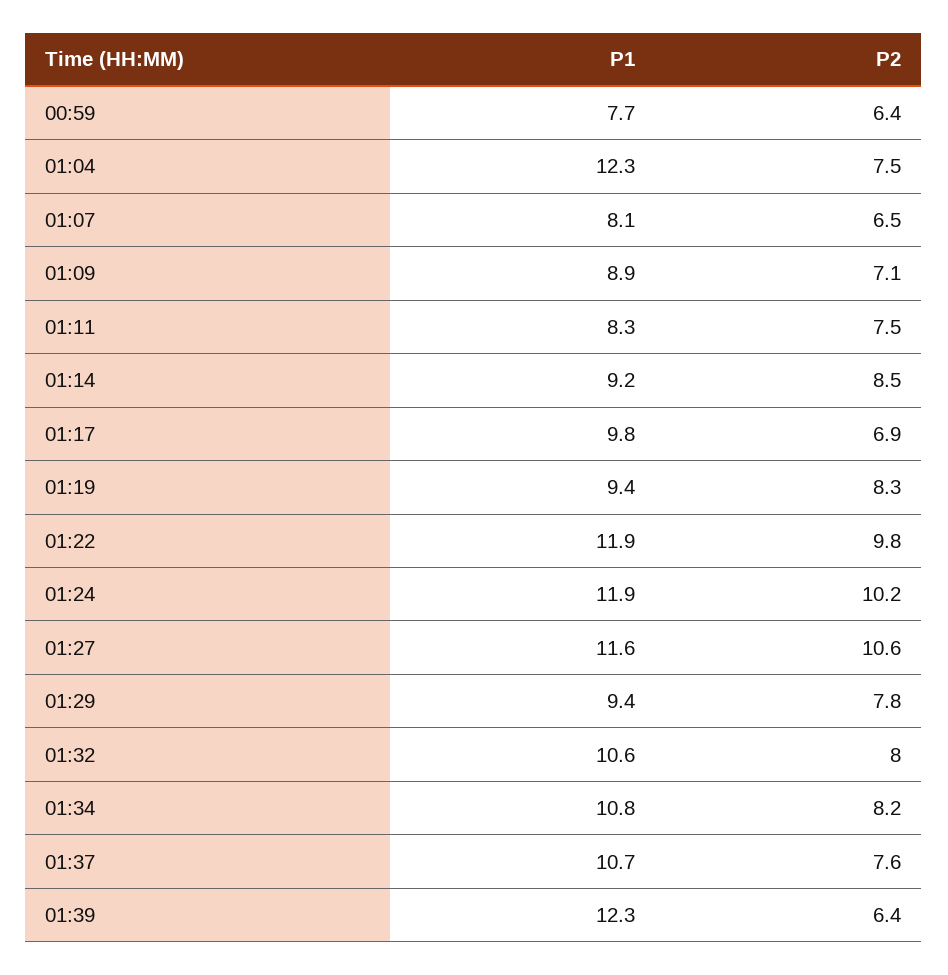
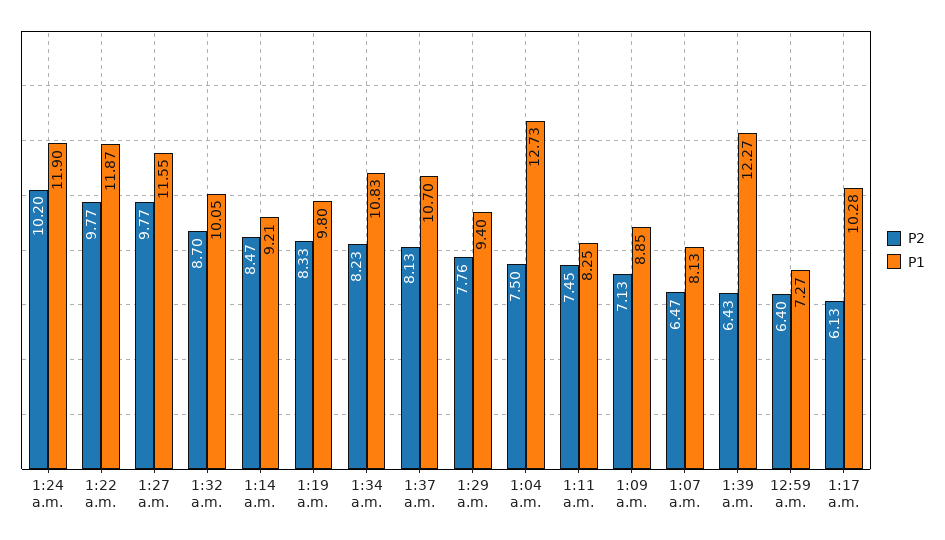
  {
    "P1": {
-     "00:59": 7.7,
+     "00:59": 7.27,
-     "01:04": 12.3,
+     "01:04": 12.73,
      "01:07": 8.13,
      "01:09": 8.85,
      "01:11": 8.25,
      "01:14": 9.21,
-     "01:17": 9.8,
+     "01:17": 10.28,
-     "01:19": 9.4,
+     "01:19": 9.8,
      "01:22": 11.87,
      "01:24": 11.9,
      "01:27": 11.55,
      "01:29": 9.4,
-     "01:32": 10.6,
+     "01:32": 10.05,
      "01:34": 10.83,
      "01:37": 10.7,
      "01:39": 12.27
    },
    "P2": {
      "00:59": 6.4,
      "01:04": 7.5,
      "01:07": 6.47,
      "01:09": 7.13,
      "01:11": 7.45,
      "01:14": 8.47,
-     "01:17": 6.9,
+     "01:17": 6.13,
      "01:19": 8.33,
      "01:22": 9.77,
      "01:24": 10.2,
-     "01:27": 10.6,
+     "01:27": 9.77,
      "01:29": 7.76,
-     "01:32": 8,
+     "01:32": 8.7,
      "01:34": 8.23,
-     "01:37": 7.6,
+     "01:37": 8.13,
      "01:39": 6.43
    }
  }

